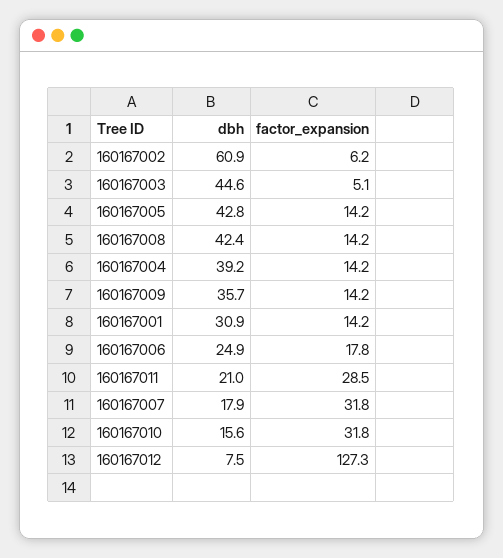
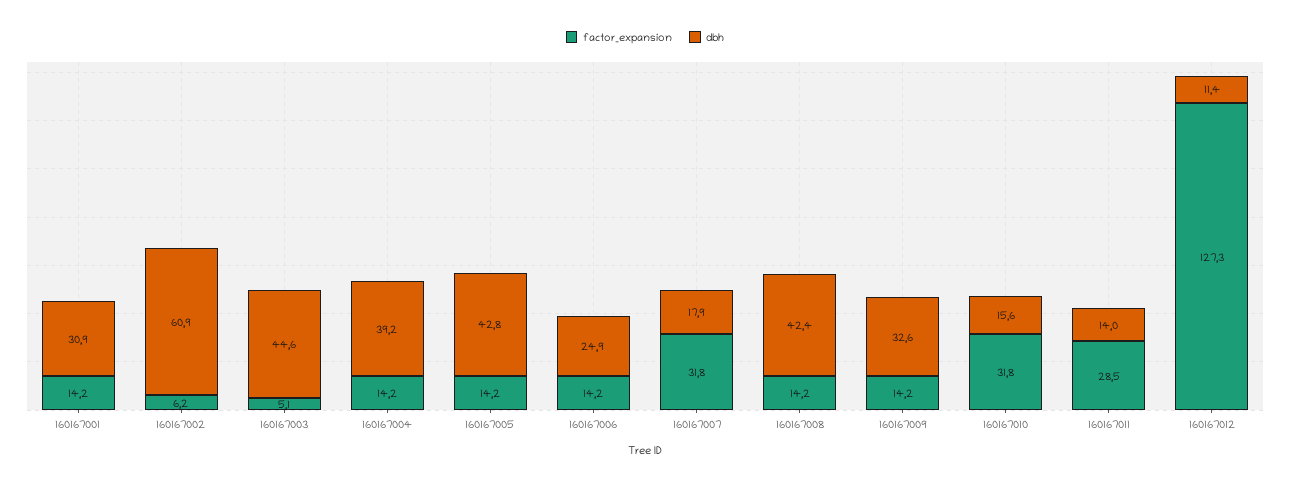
  {
    "dbh": {
      "160167002": 60.9,
      "160167003": 44.6,
      "160167005": 42.8,
      "160167008": 42.4,
      "160167004": 39.2,
-     "160167009": 35.7,
+     "160167009": 32.6,
      "160167001": 30.9,
      "160167006": 24.9,
-     "160167011": 21,
+     "160167011": 14,
      "160167007": 17.9,
      "160167010": 15.6,
-     "160167012": 7.5
+     "160167012": 11.4
    },
    "factor_expansion": {
      "160167002": 6.2,
      "160167003": 5.1,
      "160167005": 14.2,
      "160167008": 14.2,
      "160167004": 14.2,
      "160167009": 14.2,
      "160167001": 14.2,
-     "160167006": 17.8,
+     "160167006": 14.2,
      "160167011": 28.5,
      "160167007": 31.8,
      "160167010": 31.8,
      "160167012": 127.3
    }
  }

